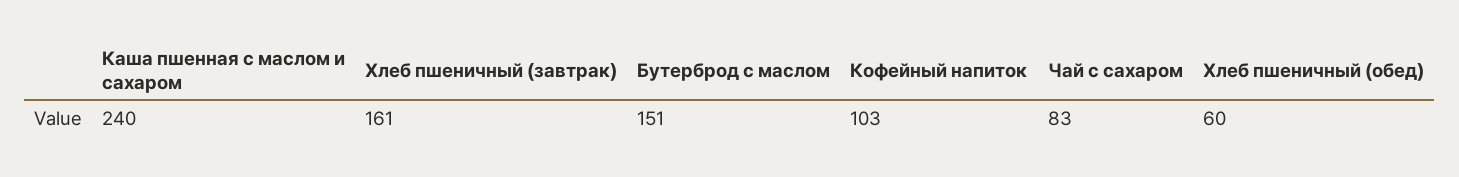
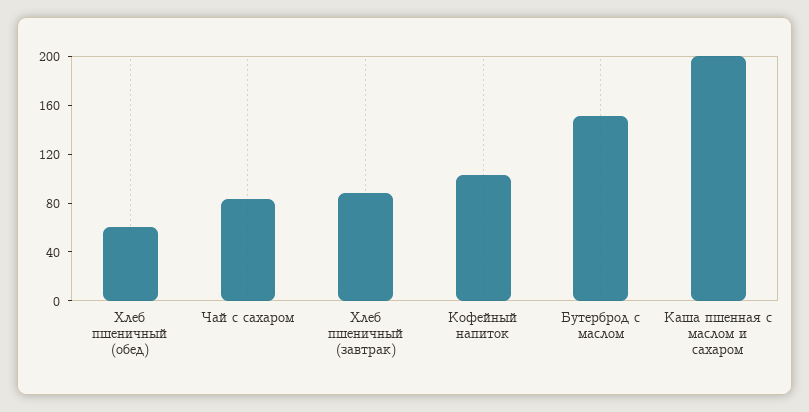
  {
-   "Каша пшенная с маслом и сахаром": 240,
+   "Каша пшенная с маслом и сахаром": 200,
-   "Хлеб пшеничный (завтрак)": 161,
+   "Хлеб пшеничный (завтрак)": 90,
    "Бутерброд с маслом": 151,
    "Кофейный напиток": 103,
    "Чай с сахаром": 83,
    "Хлеб пшеничный (обед)": 60
  }

